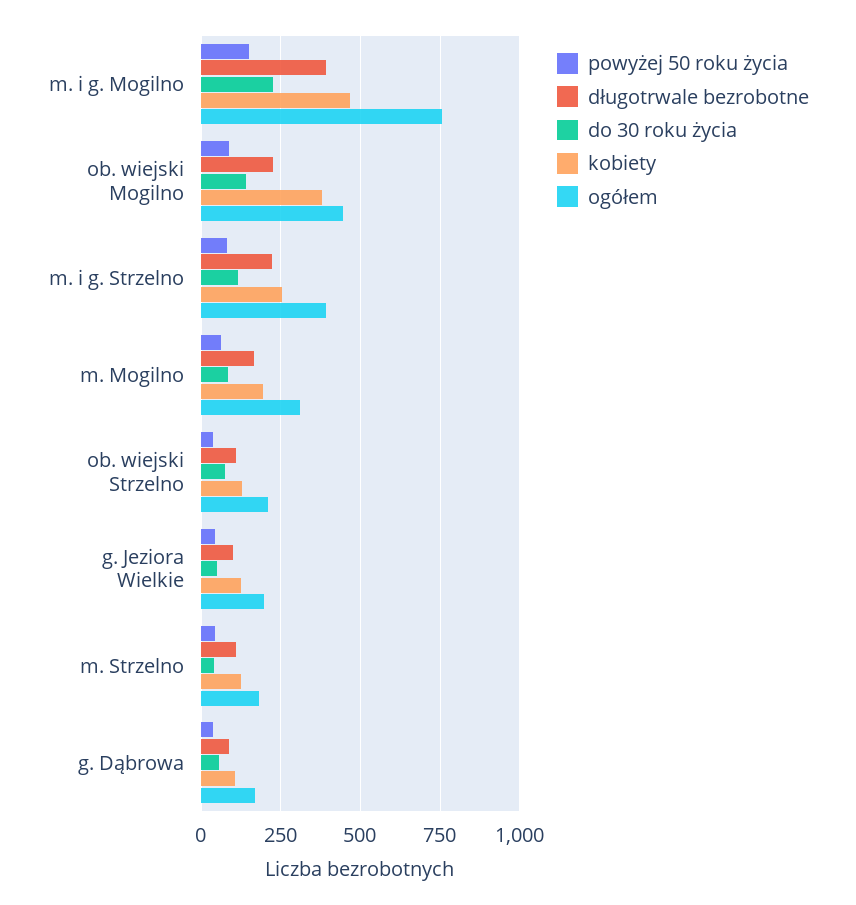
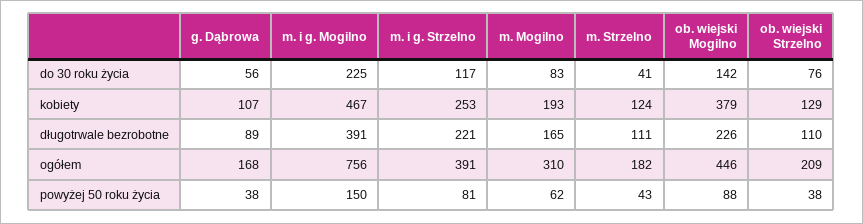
  {
    "powyżej 50 roku życia": {
      "m. i g. Mogilno": 150,
      "ob. wiejski Mogilno": 88,
      "m. i g. Strzelno": 81,
      "m. Mogilno": 62,
      "ob. wiejski Strzelno": 38,
-     "g. Jeziora Wielkie": 50,
      "m. Strzelno": 43,
      "g. Dąbrowa": 38
    },
    "długotrwale bezrobotne": {
      "m. i g. Mogilno": 391,
      "ob. wiejski Mogilno": 226,
      "m. i g. Strzelno": 221,
      "m. Mogilno": 165,
      "ob. wiejski Strzelno": 110,
-     "g. Jeziora Wielkie": 100,
      "m. Strzelno": 111,
      "g. Dąbrowa": 89
    },
    "do 30 roku życia": {
      "m. i g. Mogilno": 225,
      "ob. wiejski Mogilno": 142,
      "m. i g. Strzelno": 117,
      "m. Mogilno": 83,
      "ob. wiejski Strzelno": 76,
-     "g. Jeziora Wielkie": 50,
      "m. Strzelno": 41,
      "g. Dąbrowa": 56
    },
    "kobiety": {
      "m. i g. Mogilno": 467,
      "ob. wiejski Mogilno": 379,
      "m. i g. Strzelno": 253,
      "m. Mogilno": 193,
      "ob. wiejski Strzelno": 129,
-     "g. Jeziora Wielkie": 125,
      "m. Strzelno": 124,
      "g. Dąbrowa": 107
    },
    "ogółem": {
      "m. i g. Mogilno": 756,
      "ob. wiejski Mogilno": 446,
      "m. i g. Strzelno": 391,
      "m. Mogilno": 310,
      "ob. wiejski Strzelno": 209,
-     "g. Jeziora Wielkie": 200,
      "m. Strzelno": 182,
      "g. Dąbrowa": 168
    }
  }

